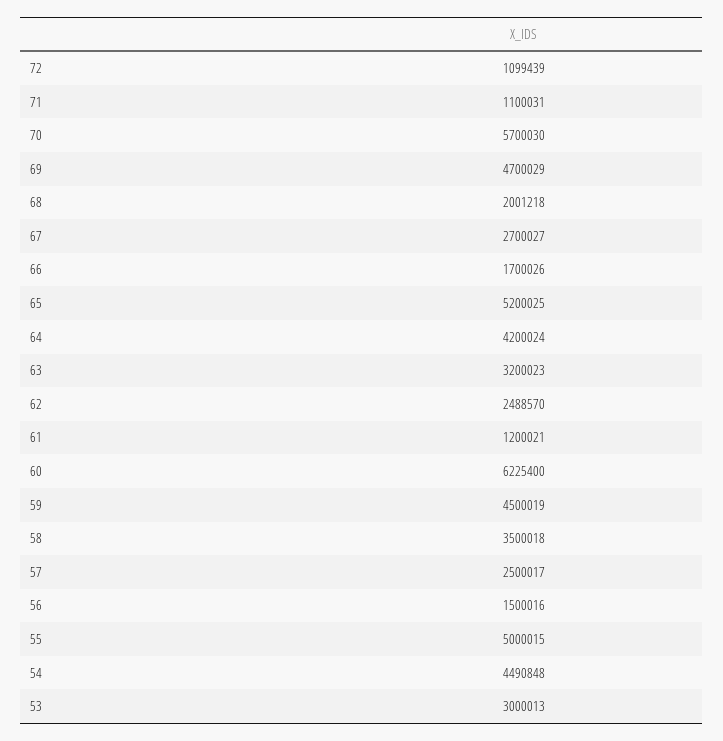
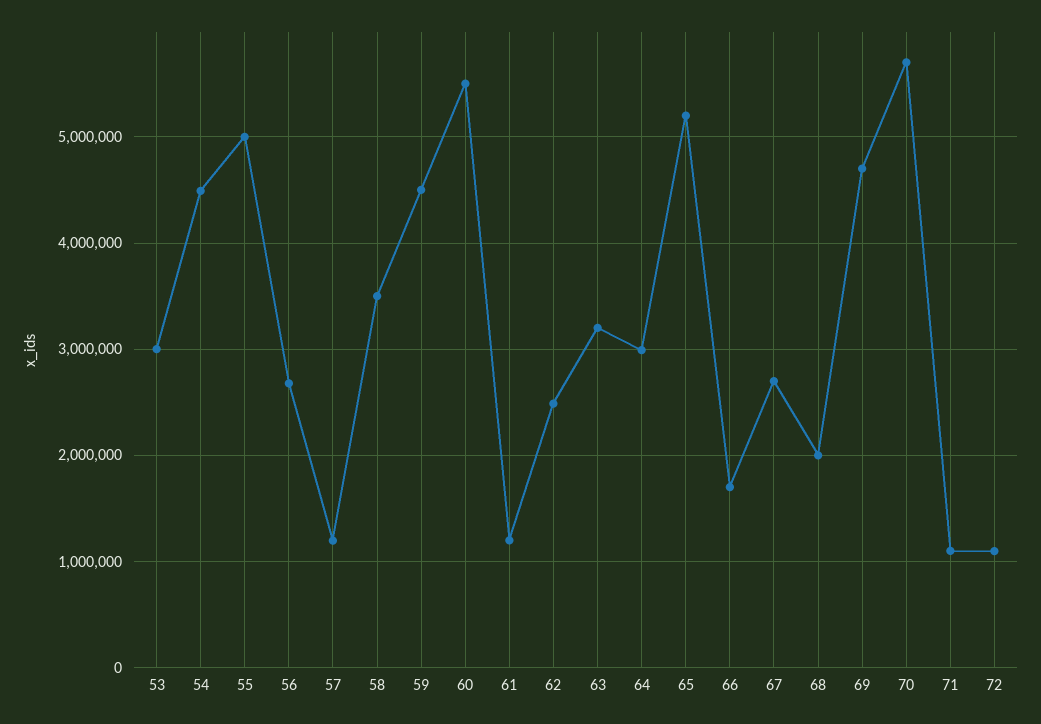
  {
    "72": 1099439,
    "71": 1100031,
    "70": 5700030,
    "69": 4700029,
    "68": 2001218,
    "67": 2700027,
    "66": 1700026,
    "65": 5200025,
-   "64": 4200024,
+   "64": 3000000,
    "63": 3200023,
    "62": 2488570,
    "61": 1200021,
-   "60": 6225400,
+   "60": 5500000,
    "59": 4500019,
    "58": 3500018,
-   "57": 2500017,
+   "57": 1200000,
-   "56": 1500016,
+   "56": 2700000,
    "55": 5000015,
    "54": 4490848,
    "53": 3000013
  }

